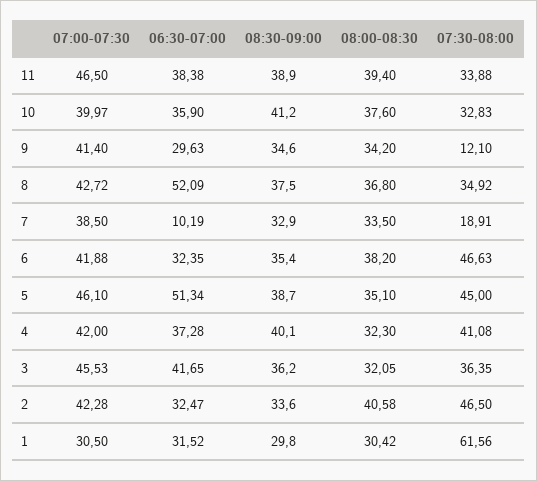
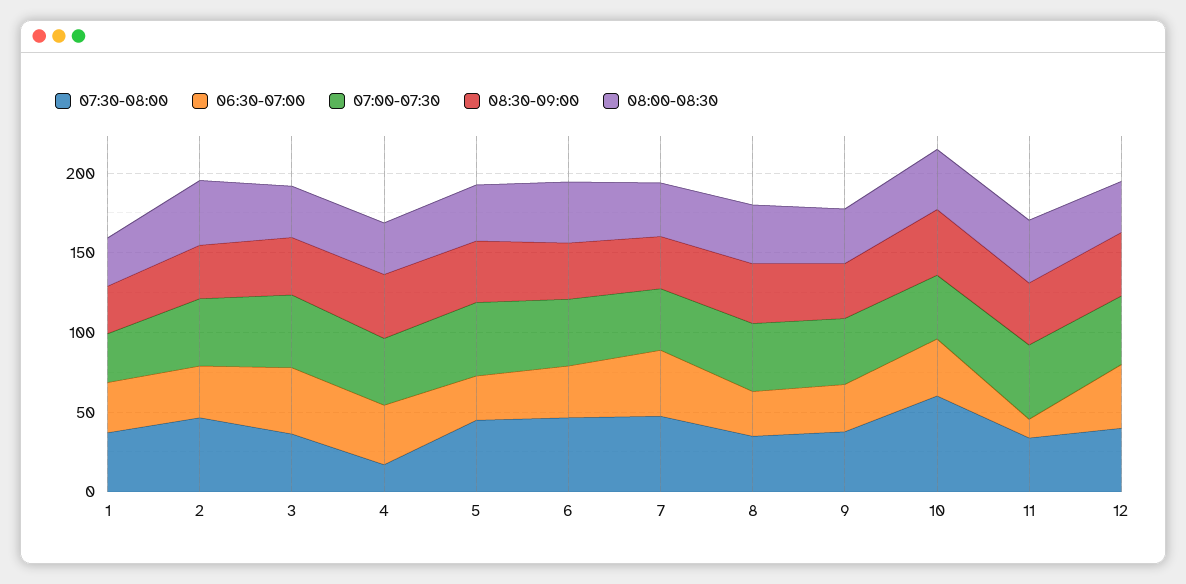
  {
    "07:00-07:30": {
      "11": 46.5,
      "10": 39.97,
      "9": 41.4,
      "8": 42.72,
      "7": 38.5,
      "6": 41.88,
      "5": 46.1,
      "4": 42,
      "3": 45.53,
      "2": 42.28,
-     "1": 30.5
+     "1": 30.5,
+     "12": 40
    },
    "06:30-07:00": {
-     "11": 38.38,
+     "11": 10,
      "10": 35.9,
      "9": 29.63,
-     "8": 52.09,
+     "8": 30,
-     "7": 10.19,
+     "7": 40,
      "6": 32.35,
-     "5": 51.34,
+     "5": 30,
      "4": 37.28,
      "3": 41.65,
      "2": 32.47,
-     "1": 31.52
+     "1": 31.52,
+     "12": 40
    },
    "08:30-09:00": {
      "11": 38.9,
      "10": 41.2,
      "9": 34.6,
      "8": 37.5,
      "7": 32.9,
      "6": 35.4,
      "5": 38.7,
      "4": 40.1,
      "3": 36.2,
      "2": 33.6,
-     "1": 29.8
+     "1": 29.8,
+     "12": 40
    },
    "08:00-08:30": {
      "11": 39.4,
      "10": 37.6,
      "9": 34.2,
      "8": 36.8,
      "7": 33.5,
      "6": 38.2,
      "5": 35.1,
      "4": 32.3,
      "3": 32.05,
      "2": 40.58,
-     "1": 30.42
+     "1": 30.42,
+     "12": 30
    },
    "07:30-08:00": {
      "11": 33.88,
-     "10": 32.83,
+     "10": 60,
-     "9": 12.1,
+     "9": 40,
      "8": 34.92,
-     "7": 18.91,
+     "7": 50,
      "6": 46.63,
      "5": 45,
-     "4": 41.08,
+     "4": 20,
      "3": 36.35,
      "2": 46.5,
-     "1": 61.56
+     "1": 40,
+     "12": 40
    }
  }

